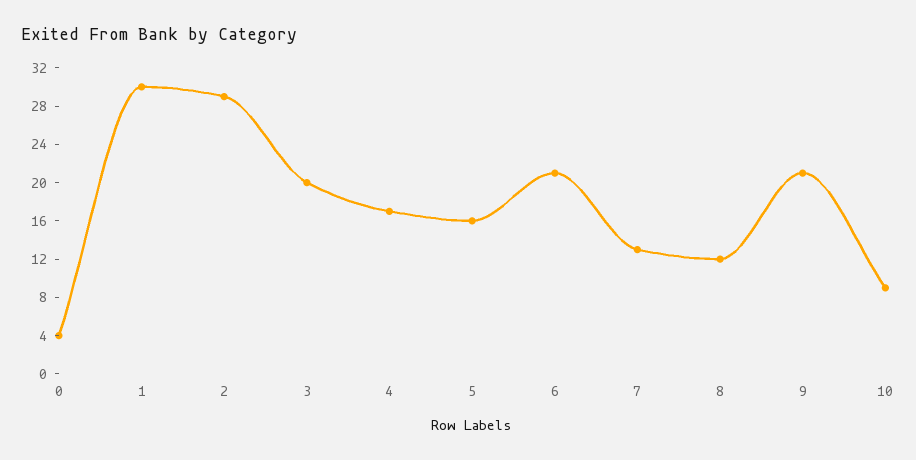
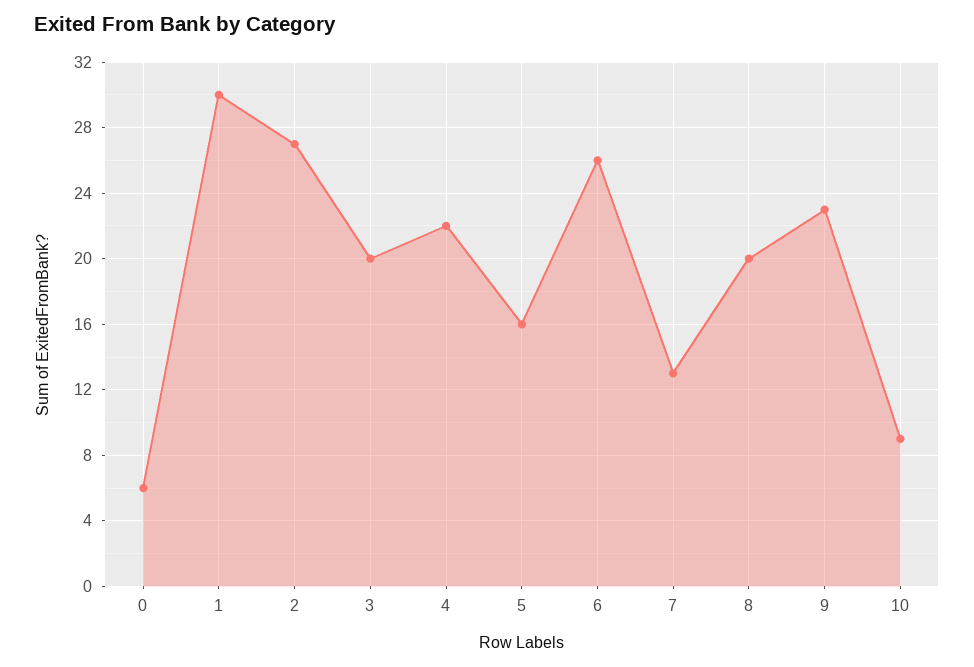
  {
-   "0": 4,
+   "0": 6,
    "1": 30,
-   "2": 29,
+   "2": 27,
    "3": 20,
-   "4": 17,
+   "4": 22,
    "5": 16,
-   "6": 21,
+   "6": 26,
    "7": 13,
-   "8": 12,
+   "8": 20,
-   "9": 21,
+   "9": 23,
    "10": 9
  }

